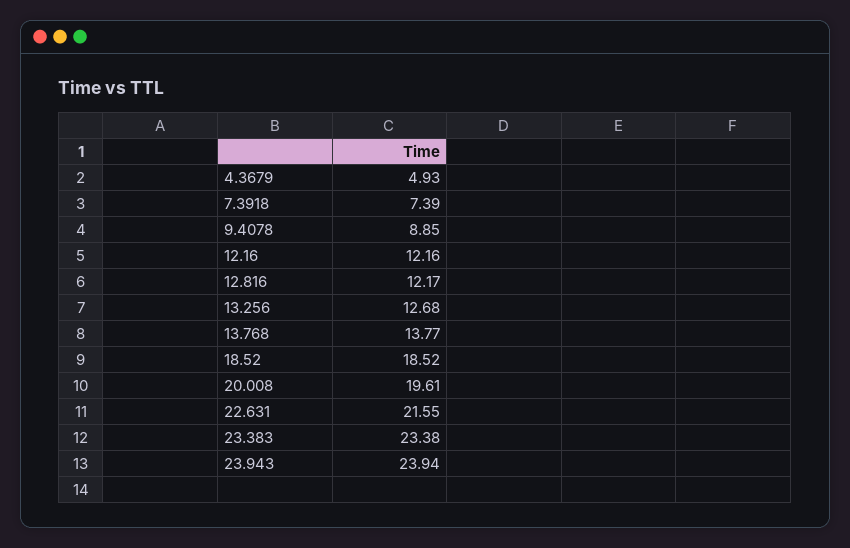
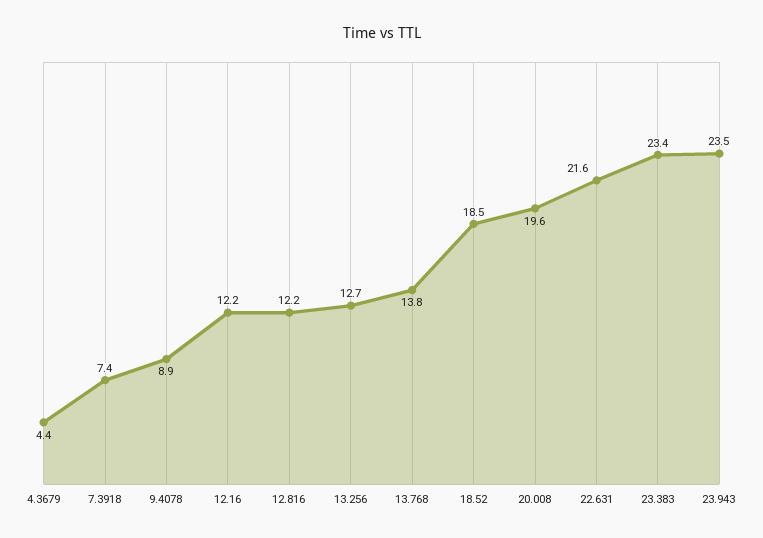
  {
-   "4.3679": 4.93,
+   "4.3679": 4.4,
    "7.3918": 7.39,
    "9.4078": 8.85,
    "12.16": 12.16,
    "12.816": 12.17,
    "13.256": 12.68,
    "13.768": 13.77,
    "18.52": 18.52,
    "20.008": 19.61,
    "22.631": 21.55,
    "23.383": 23.38,
-   "23.943": 23.94
+   "23.943": 23.5
  }

